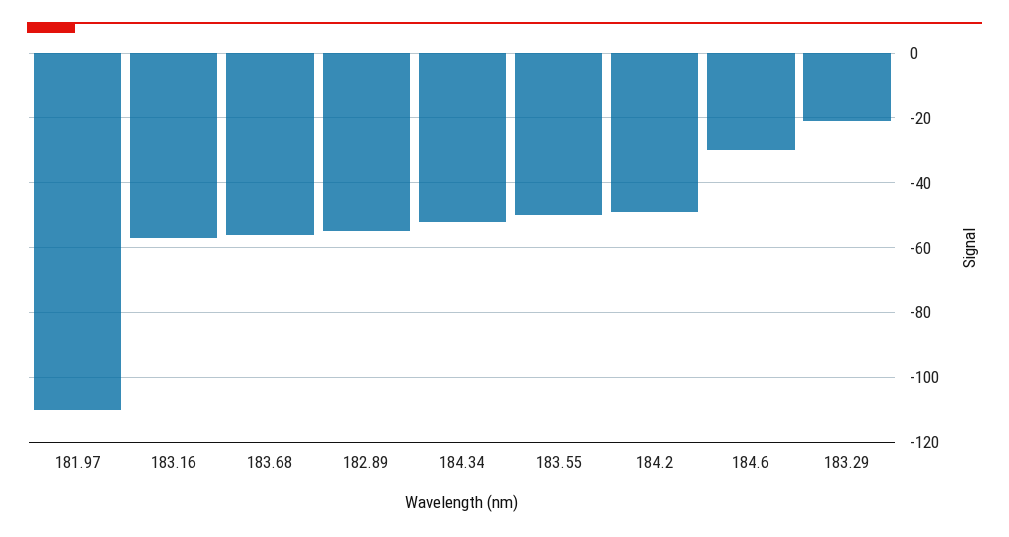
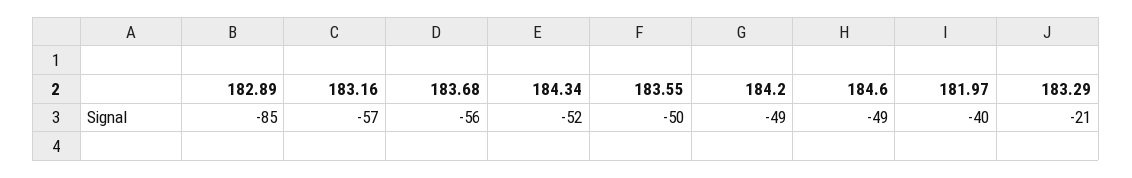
  {
-   "181.97": -110,
+   "181.97": -40,
    "183.16": -57,
    "183.68": -56,
-   "182.89": -55,
+   "182.89": -85,
    "184.34": -52,
    "183.55": -50,
    "184.2": -49,
-   "184.6": -30,
+   "184.6": -49,
    "183.29": -21
  }

